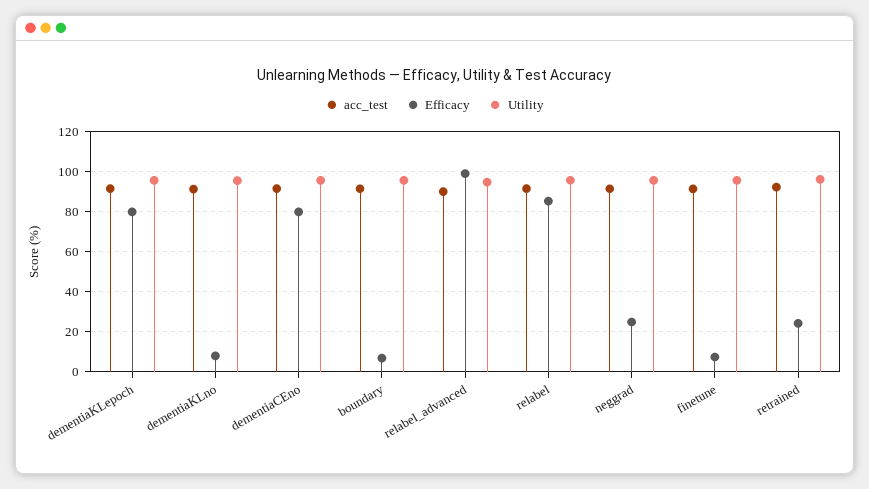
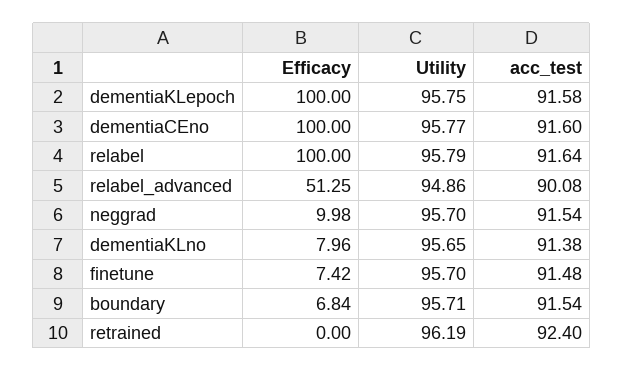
  {
    "acc_test": {
      "dementiaKLepoch": 91.58,
      "dementiaKLno": 91.38,
      "dementiaCEno": 91.6,
      "boundary": 91.54,
      "relabel_advanced": 90.08,
      "relabel": 91.64,
      "neggrad": 91.54,
      "finetune": 91.48,
      "retrained": 92.4
    },
    "Efficacy": {
-     "dementiaKLepoch": 80,
+     "dementiaKLepoch": 100,
      "dementiaKLno": 7.96,
-     "dementiaCEno": 80,
+     "dementiaCEno": 100,
      "boundary": 6.84,
-     "relabel_advanced": 100,
+     "relabel_advanced": 51.25,
-     "relabel": 85,
+     "relabel": 100,
-     "neggrad": 25,
+     "neggrad": 9.98,
      "finetune": 7.42,
-     "retrained": 25
+     "retrained": 0
    },
    "Utility": {
      "dementiaKLepoch": 95.75,
      "dementiaKLno": 95.65,
      "dementiaCEno": 95.77,
      "boundary": 95.71,
      "relabel_advanced": 94.86,
      "relabel": 95.79,
      "neggrad": 95.7,
      "finetune": 95.7,
      "retrained": 96.19
    }
  }

